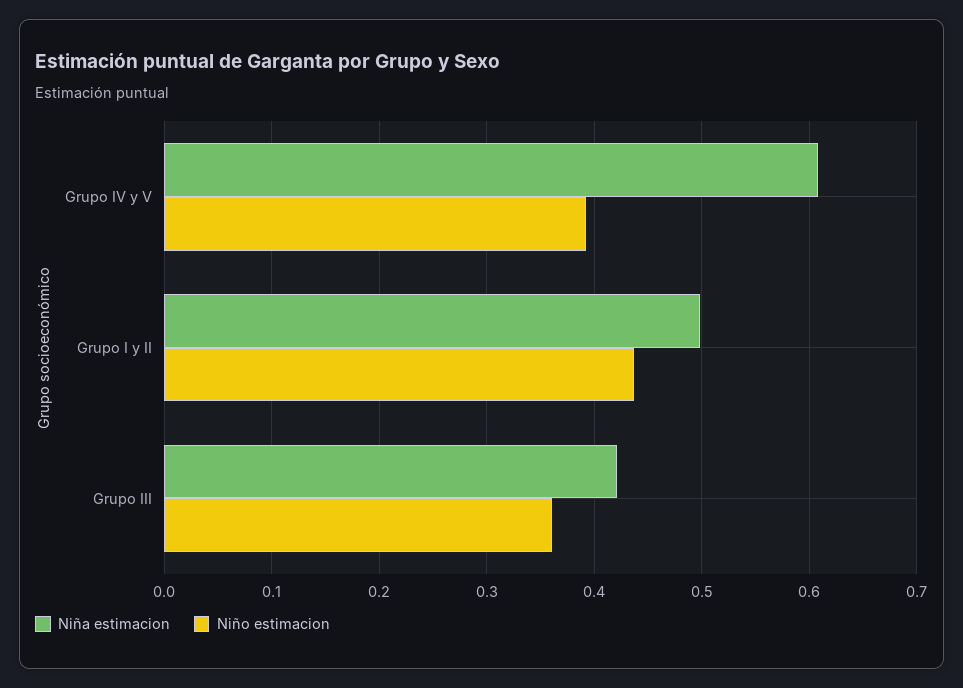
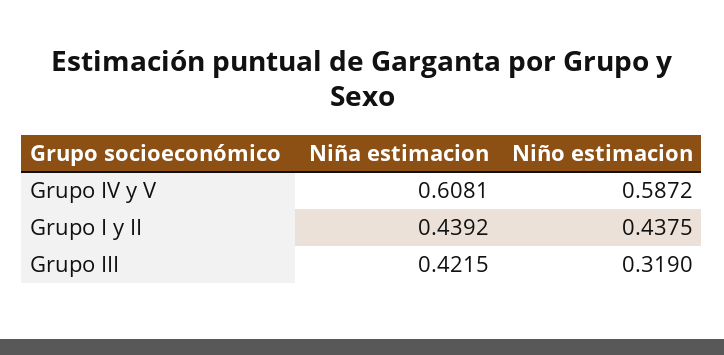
  {
    "Niña estimacion": {
      "Grupo IV y V": 0.6081,
-     "Grupo I y II": 0.5,
+     "Grupo I y II": 0.4392,
      "Grupo III": 0.4215
    },
    "Niño estimacion": {
-     "Grupo IV y V": 0.39,
+     "Grupo IV y V": 0.5872,
      "Grupo I y II": 0.4375,
-     "Grupo III": 0.36
+     "Grupo III": 0.319
    }
  }

